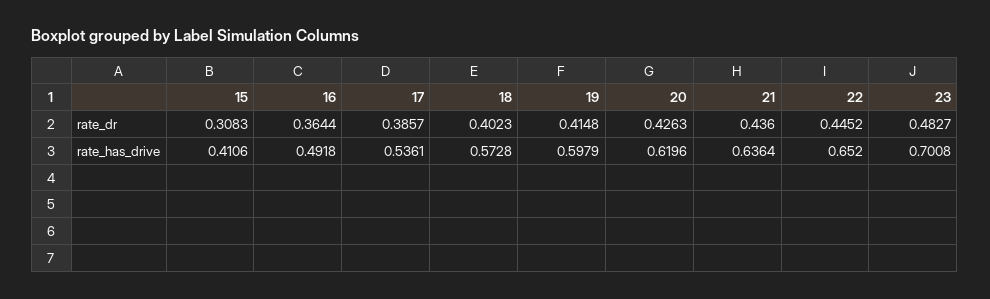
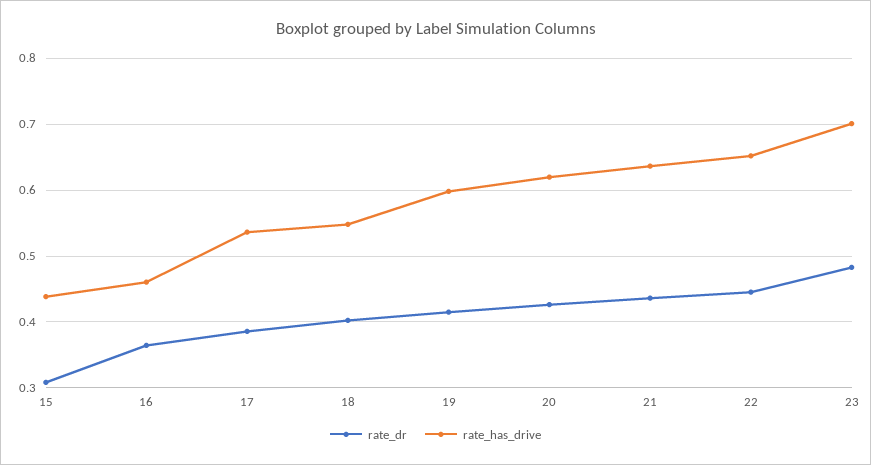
  {
    "rate_dr": {
      "15": 0.3083,
      "16": 0.3644,
      "17": 0.3857,
      "18": 0.4023,
      "19": 0.4148,
      "20": 0.4263,
      "21": 0.436,
      "22": 0.4452,
      "23": 0.4827
    },
    "rate_has_drive": {
-     "15": 0.4106,
+     "15": 0.44,
-     "16": 0.4918,
+     "16": 0.46,
      "17": 0.5361,
-     "18": 0.5728,
+     "18": 0.55,
      "19": 0.5979,
      "20": 0.6196,
      "21": 0.6364,
      "22": 0.652,
      "23": 0.7008
    }
  }

